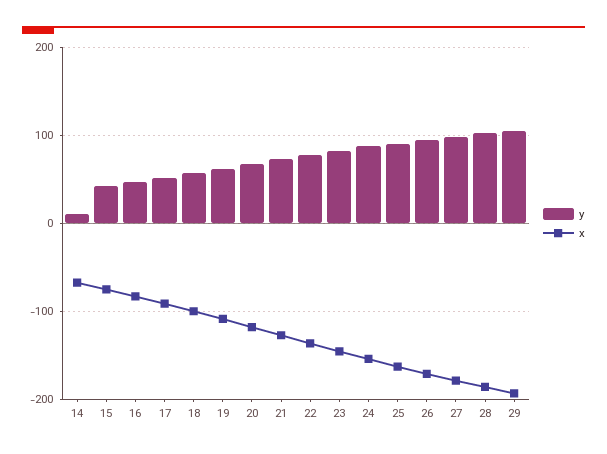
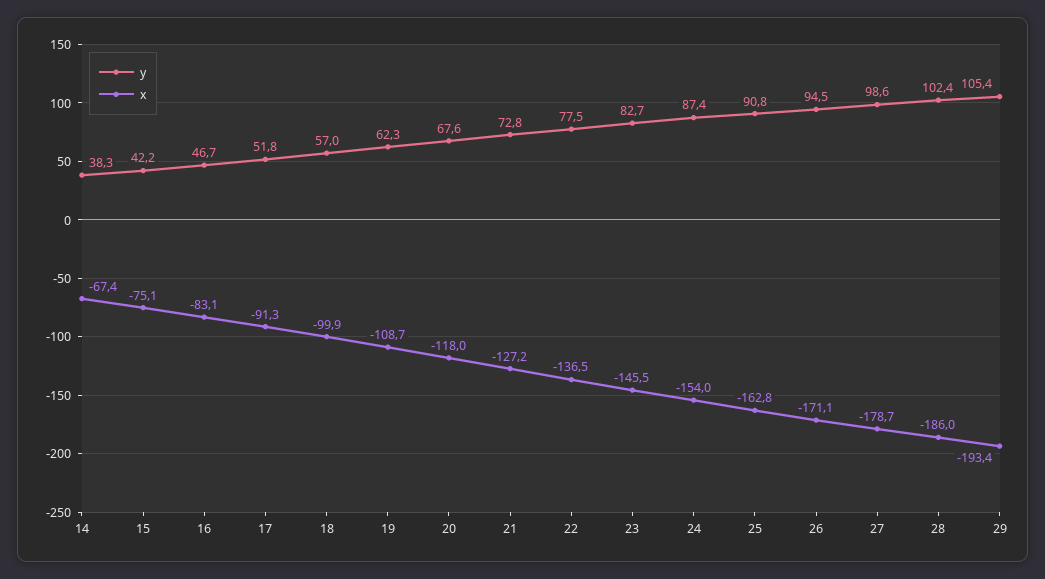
  {
    "y": {
-     "14": 10,
+     "14": 38.3,
      "15": 42.2,
      "16": 46.7,
      "17": 51.8,
      "18": 57,
      "19": 62.3,
      "20": 67.6,
      "21": 72.8,
      "22": 77.5,
      "23": 82.7,
      "24": 87.4,
      "25": 90.8,
      "26": 94.5,
      "27": 98.6,
      "28": 102.4,
      "29": 105.4
    },
    "x": {
      "14": -67.4,
      "15": -75.1,
      "16": -83.1,
      "17": -91.3,
      "18": -99.9,
      "19": -108.7,
      "20": -118,
      "21": -127.2,
      "22": -136.5,
      "23": -145.5,
      "24": -154,
      "25": -162.8,
      "26": -171.1,
      "27": -178.7,
      "28": -186,
      "29": -193.4
    }
  }

